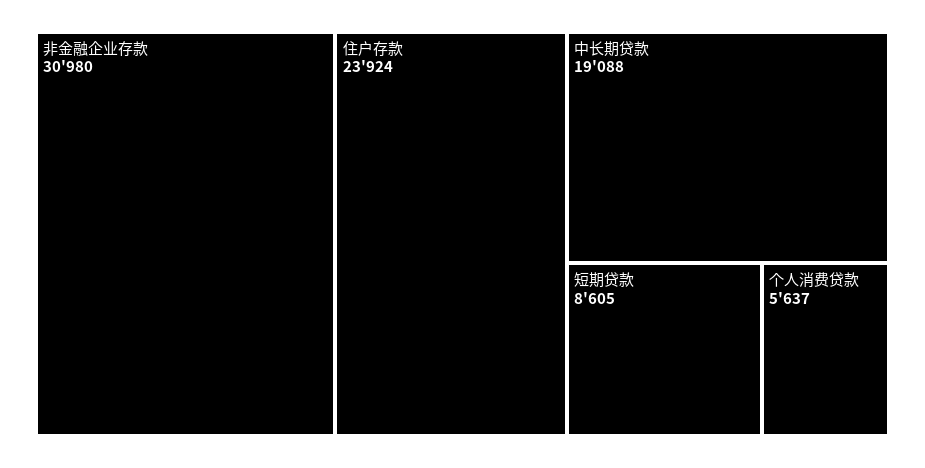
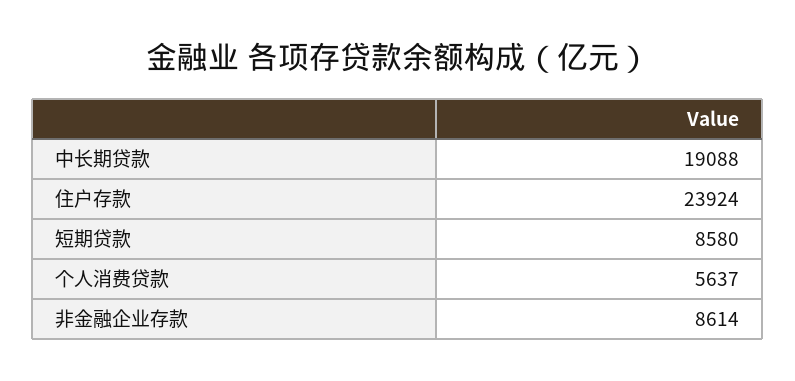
  {
-   "非金融企业存款": 30980,
+   "非金融企业存款": 8614,
    "住户存款": 23924,
    "中长期贷款": 19088,
-   "短期贷款": 8605,
+   "短期贷款": 8580,
    "个人消费贷款": 5637
  }

